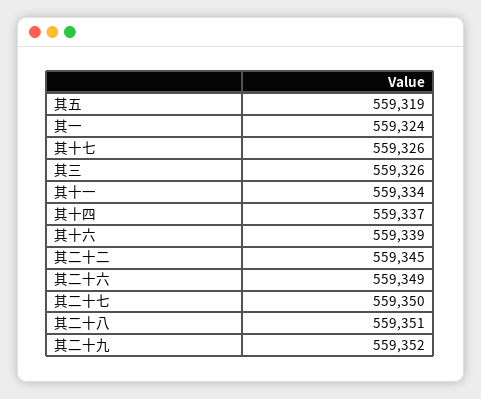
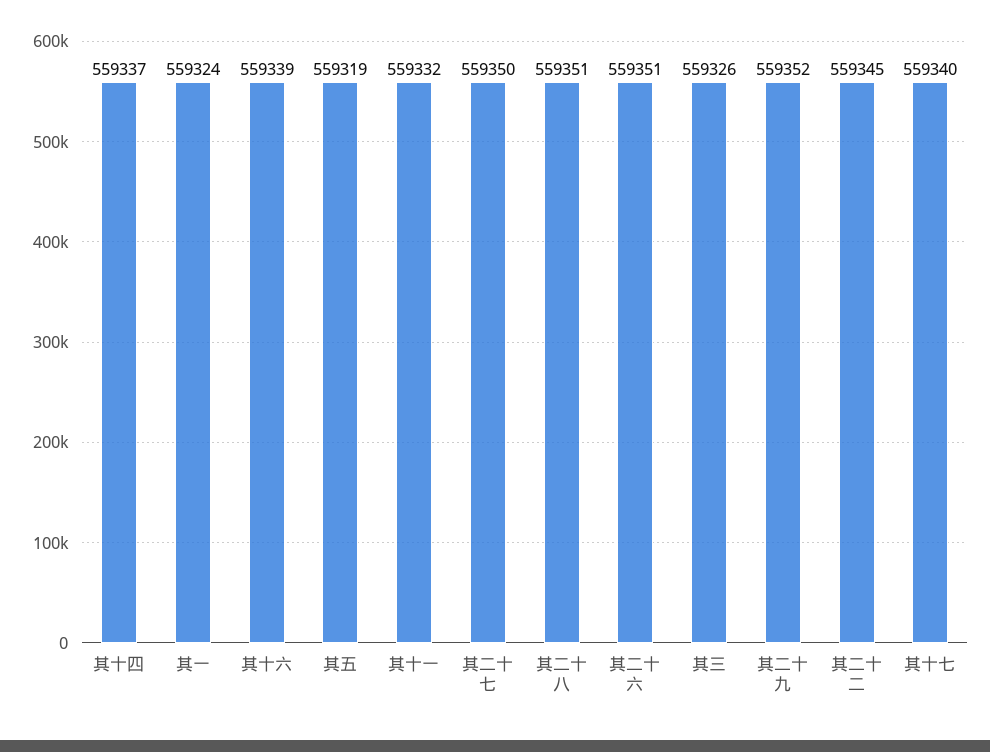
  {
    "其五": 559319,
    "其一": 559324,
-   "其十七": 559326,
+   "其十七": 559340,
    "其三": 559326,
-   "其十一": 559334,
+   "其十一": 559332,
    "其十四": 559337,
    "其十六": 559339,
    "其二十二": 559345,
-   "其二十六": 559349,
+   "其二十六": 559351,
    "其二十七": 559350,
    "其二十八": 559351,
    "其二十九": 559352
  }

